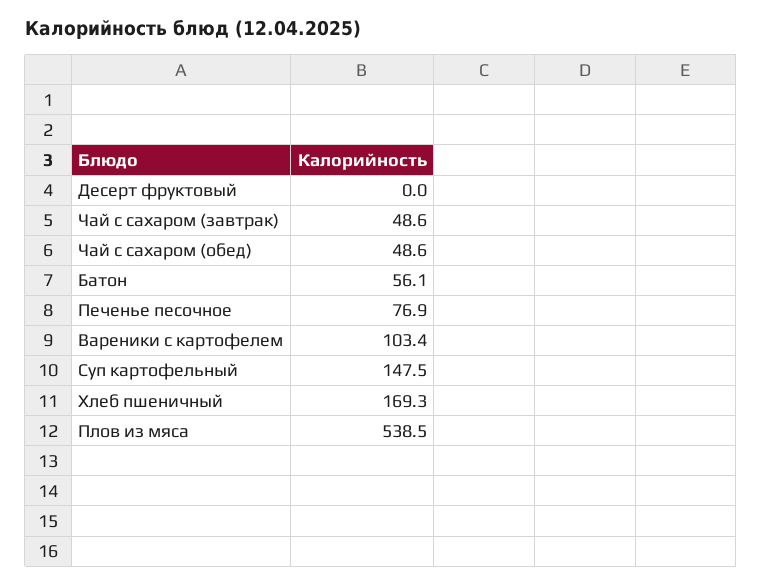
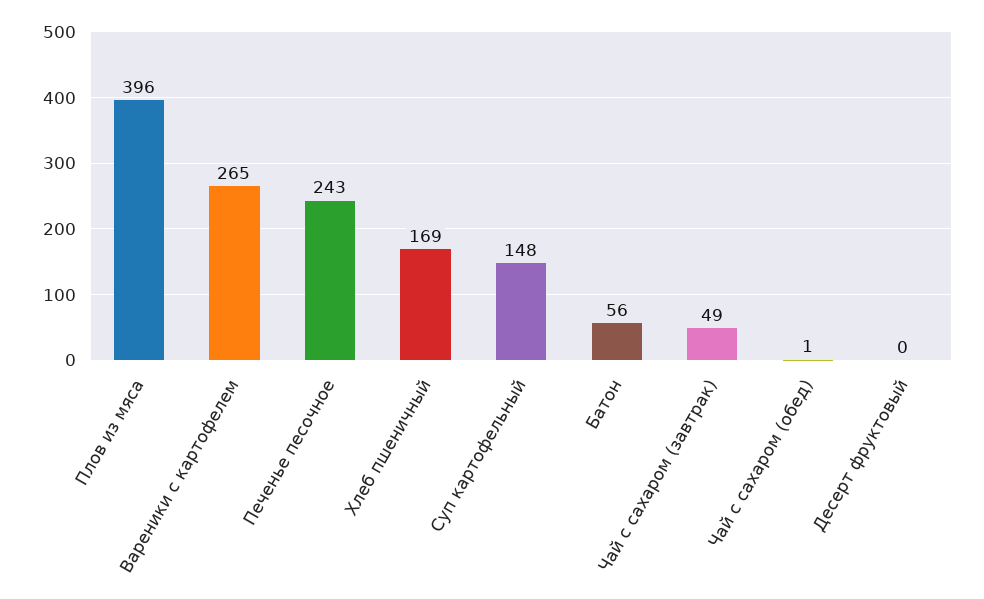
  {
    "Десерт фруктовый": 0,
    "Чай с сахаром (завтрак)": 48.6,
-   "Чай с сахаром (обед)": 48.6,
+   "Чай с сахаром (обед)": 1,
    "Батон": 56.1,
-   "Печенье песочное": 76.9,
+   "Печенье песочное": 243,
-   "Вареники с картофелем": 103.4,
+   "Вареники с картофелем": 265,
    "Суп картофельный": 147.5,
    "Хлеб пшеничный": 169.3,
-   "Плов из мяса": 538.5
+   "Плов из мяса": 396
  }

